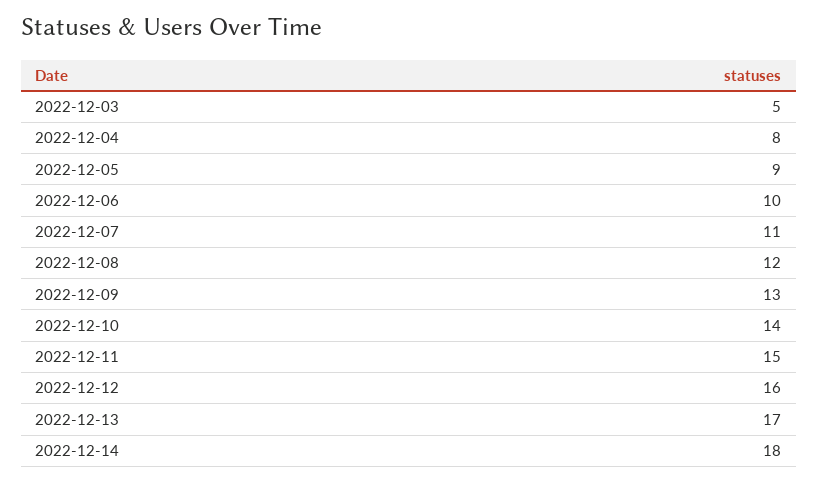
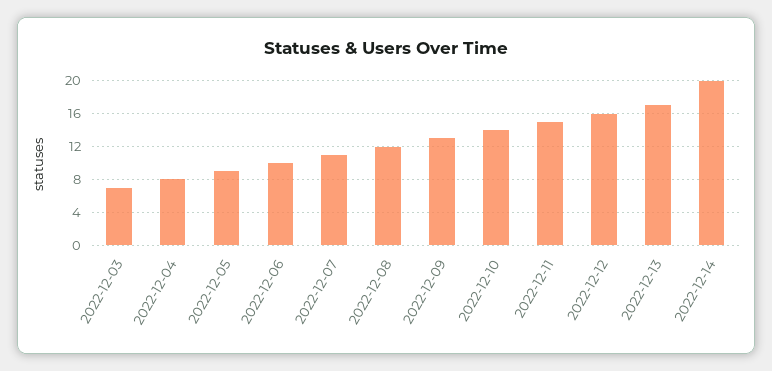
  {
-   "2022-12-03": 5,
+   "2022-12-03": 7,
    "2022-12-04": 8,
    "2022-12-05": 9,
    "2022-12-06": 10,
    "2022-12-07": 11,
    "2022-12-08": 12,
    "2022-12-09": 13,
    "2022-12-10": 14,
    "2022-12-11": 15,
    "2022-12-12": 16,
    "2022-12-13": 17,
-   "2022-12-14": 18
+   "2022-12-14": 20
  }

